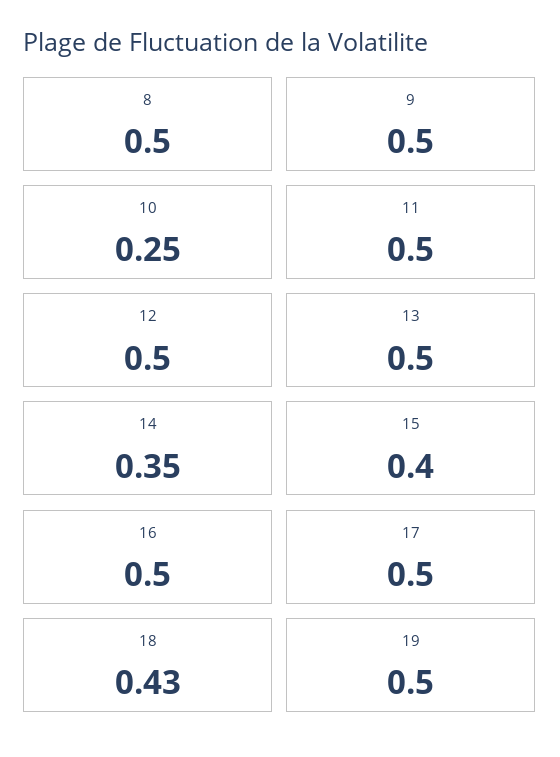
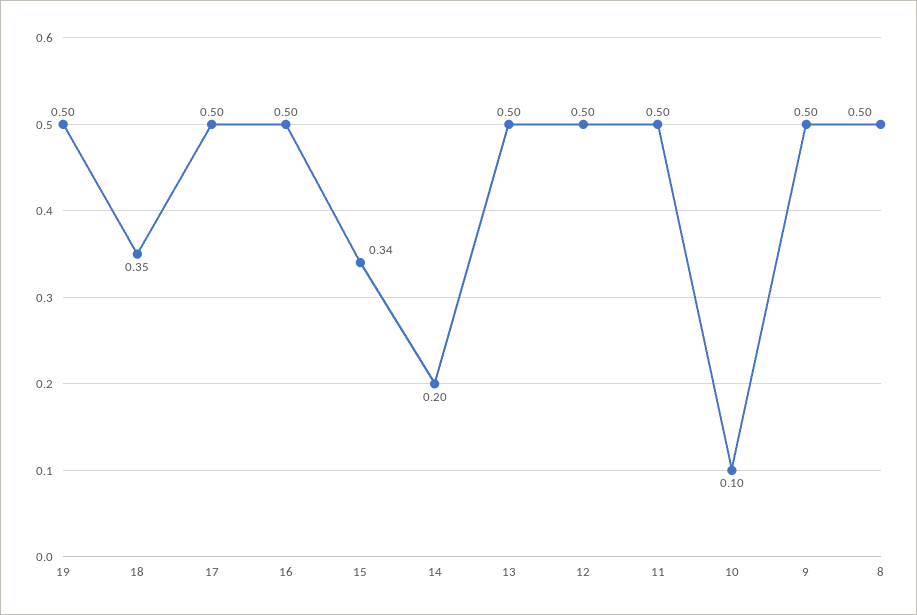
  {
    "8": 0.5,
    "9": 0.5,
-   "10": 0.25,
+   "10": 0.1,
    "11": 0.5,
    "12": 0.5,
    "13": 0.5,
-   "14": 0.35,
+   "14": 0.2,
-   "15": 0.4,
+   "15": 0.34,
    "16": 0.5,
    "17": 0.5,
-   "18": 0.43,
+   "18": 0.35,
    "19": 0.5
  }

